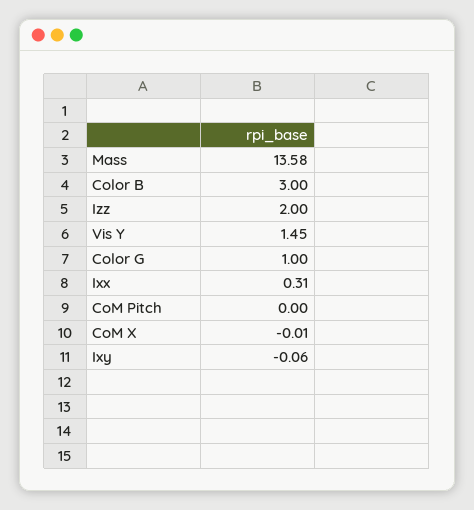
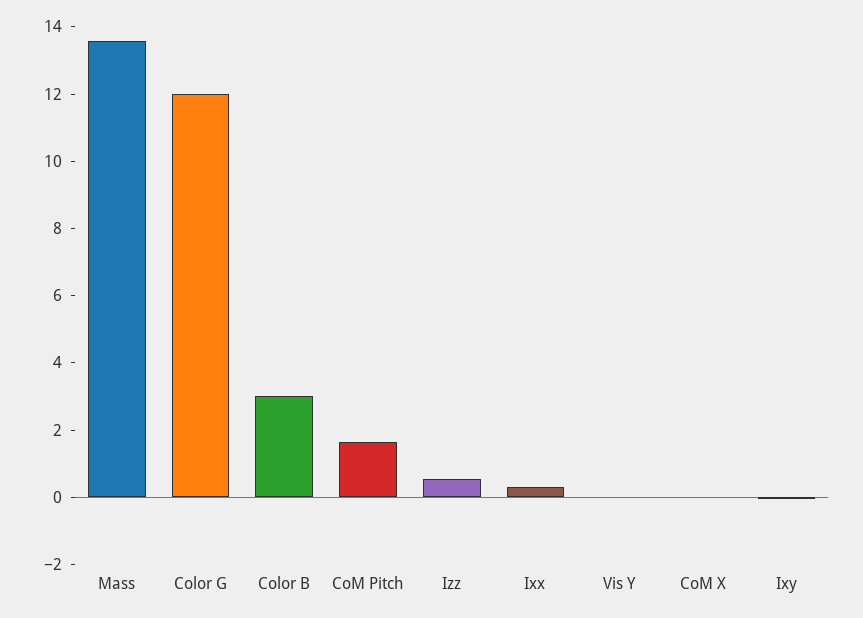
  {
    "Mass": 13.58,
    "Color B": 3,
-   "Izz": 2,
+   "Izz": 0.5,
-   "Vis Y": 1.45,
+   "Vis Y": 0,
-   "Color G": 1,
+   "Color G": 12,
    "Ixx": 0.31,
-   "CoM Pitch": 0,
+   "CoM Pitch": 1.5,
    "CoM X": -0.01,
    "Ixy": -0.06
  }

